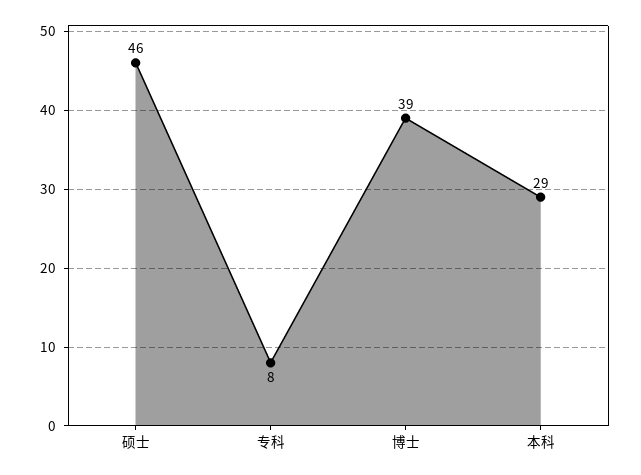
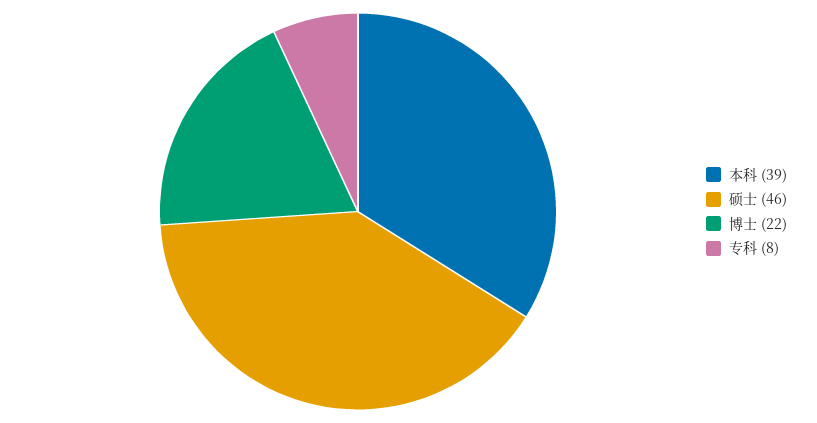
  {
    "硕士": 46,
    "专科": 8,
-   "博士": 39,
+   "博士": 22,
-   "本科": 29
+   "本科": 39
  }

